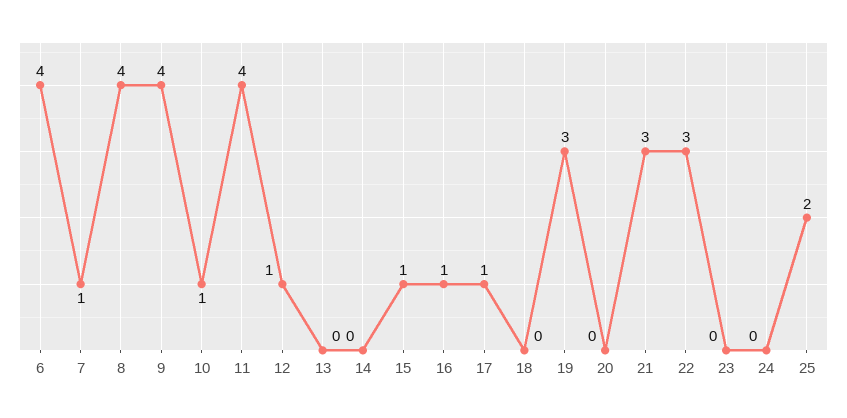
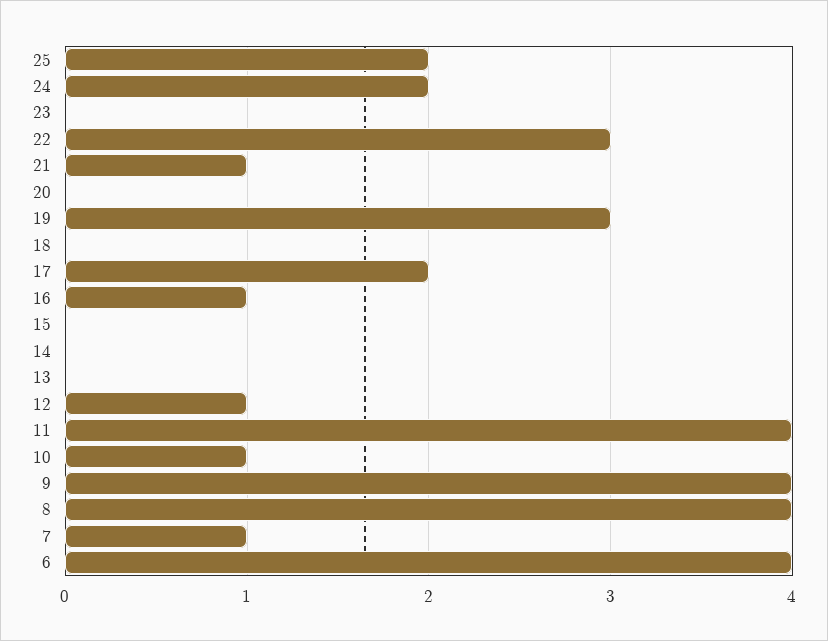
  {
    "6": 4,
    "7": 1,
    "8": 4,
    "9": 4,
    "10": 1,
    "11": 4,
    "12": 1,
    "13": 0,
    "14": 0,
-   "15": 1,
+   "15": 0,
    "16": 1,
-   "17": 1,
+   "17": 2,
    "18": 0,
    "19": 3,
    "20": 0,
-   "21": 3,
+   "21": 1,
    "22": 3,
    "23": 0,
-   "24": 0,
+   "24": 2,
    "25": 2
  }

